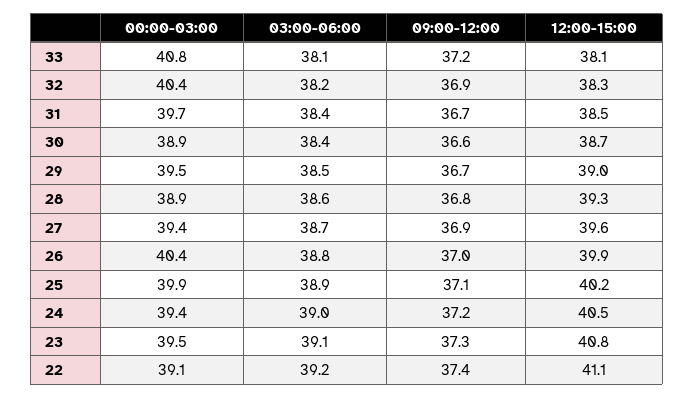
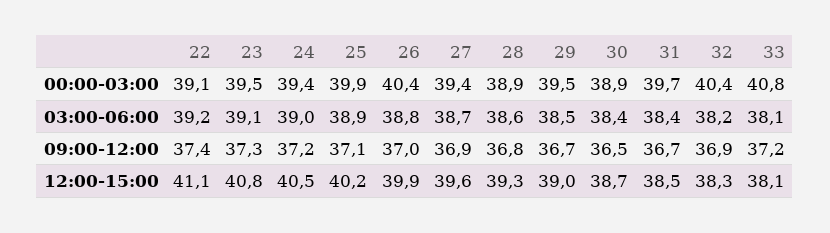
  {
    "00:00-03:00": {
      "33": 40.8,
      "32": 40.4,
      "31": 39.7,
      "30": 38.9,
      "29": 39.5,
      "28": 38.9,
      "27": 39.4,
      "26": 40.4,
      "25": 39.9,
      "24": 39.4,
      "23": 39.5,
      "22": 39.1
    },
    "03:00-06:00": {
      "33": 38.1,
      "32": 38.2,
      "31": 38.4,
      "30": 38.4,
      "29": 38.5,
      "28": 38.6,
      "27": 38.7,
      "26": 38.8,
      "25": 38.9,
      "24": 39,
      "23": 39.1,
      "22": 39.2
    },
    "09:00-12:00": {
      "33": 37.2,
      "32": 36.9,
      "31": 36.7,
-     "30": 36.6,
+     "30": 36.5,
      "29": 36.7,
      "28": 36.8,
      "27": 36.9,
      "26": 37,
      "25": 37.1,
      "24": 37.2,
      "23": 37.3,
      "22": 37.4
    },
    "12:00-15:00": {
      "33": 38.1,
      "32": 38.3,
      "31": 38.5,
      "30": 38.7,
      "29": 39,
      "28": 39.3,
      "27": 39.6,
      "26": 39.9,
      "25": 40.2,
      "24": 40.5,
      "23": 40.8,
      "22": 41.1
    }
  }

